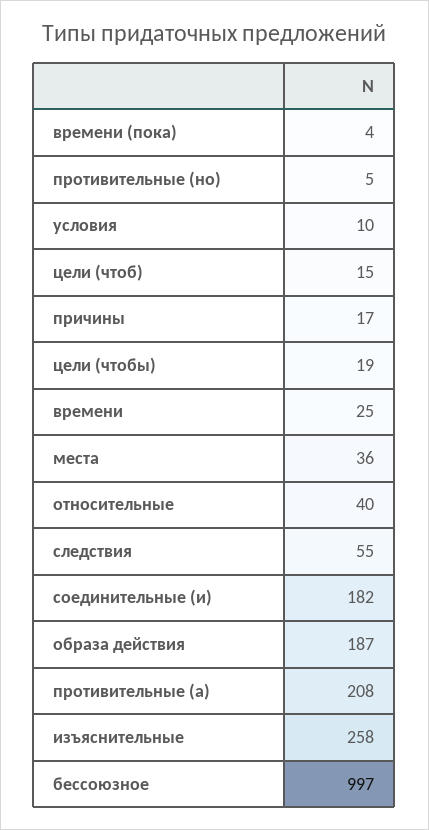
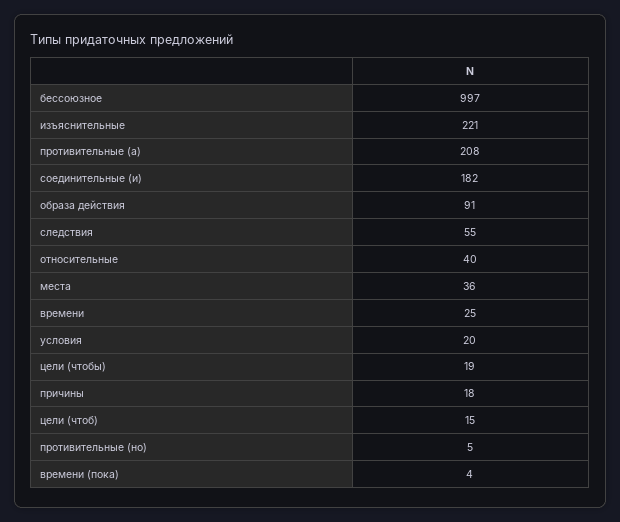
  {
    "времени (пока)": 4,
    "противительные (но)": 5,
-   "условия": 10,
+   "условия": 20,
    "цели (чтоб)": 15,
-   "причины": 17,
+   "причины": 18,
    "цели (чтобы)": 19,
    "времени": 25,
    "места": 36,
    "относительные": 40,
    "следствия": 55,
    "соединительные (и)": 182,
-   "образа действия": 187,
+   "образа действия": 91,
    "противительные (а)": 208,
-   "изъяснительные": 258,
+   "изъяснительные": 221,
    "бессоюзное": 997
  }

